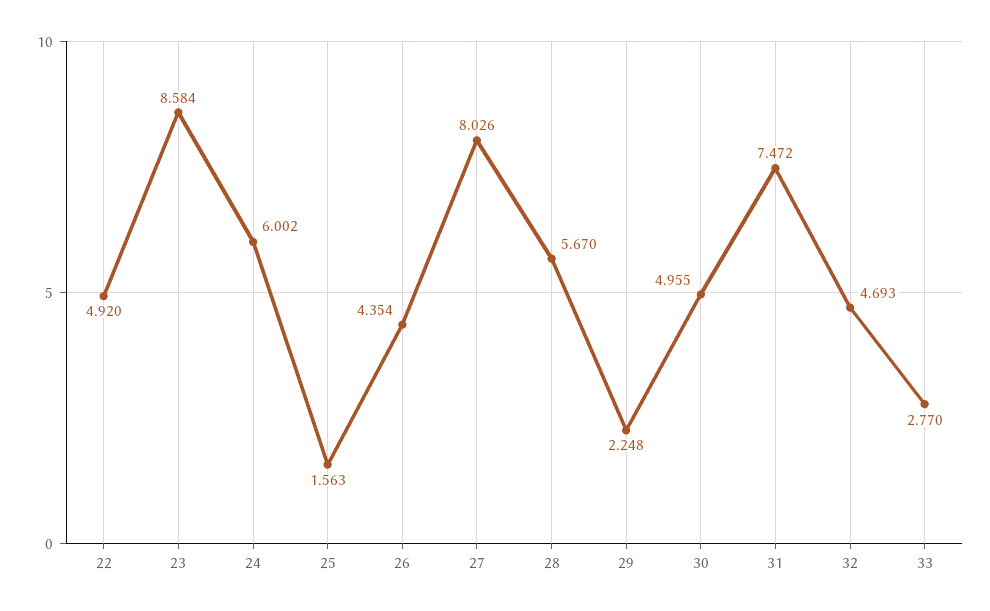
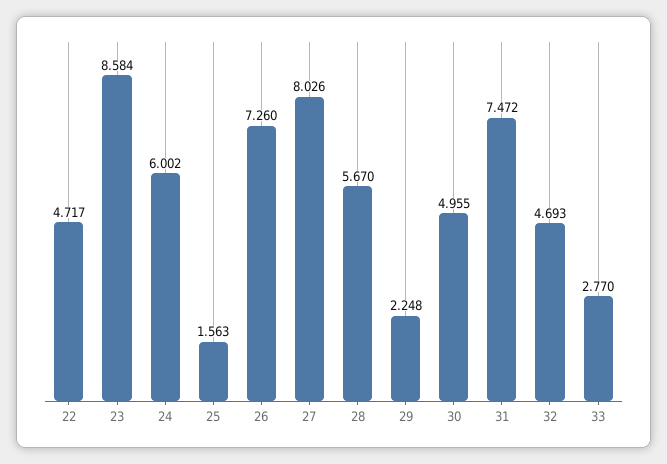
  {
-   "22": 4.92,
+   "22": 4.717,
    "23": 8.584,
    "24": 6.002,
    "25": 1.563,
-   "26": 4.354,
+   "26": 7.26,
    "27": 8.026,
    "28": 5.67,
    "29": 2.248,
    "30": 4.955,
    "31": 7.472,
    "32": 4.693,
    "33": 2.77
  }

